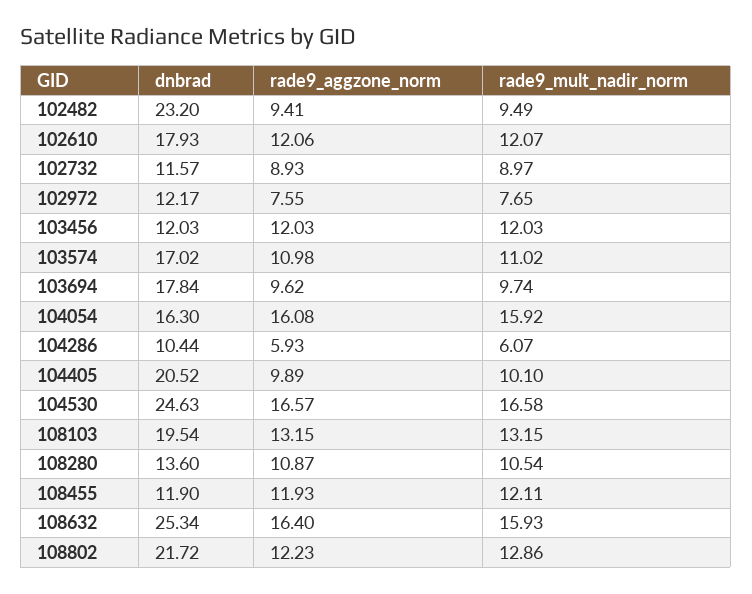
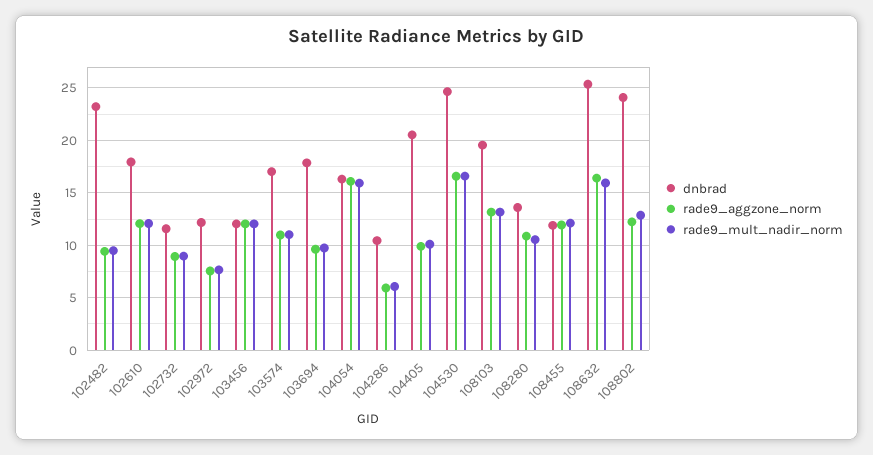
  {
    "dnbrad": {
      "102482": 23.2,
      "102610": 17.93,
      "102732": 11.57,
      "102972": 12.17,
      "103456": 12.03,
      "103574": 17.02,
      "103694": 17.84,
      "104054": 16.3,
      "104286": 10.44,
      "104405": 20.52,
      "104530": 24.63,
      "108103": 19.54,
      "108280": 13.6,
      "108455": 11.9,
      "108632": 25.34,
-     "108802": 21.72
+     "108802": 24
    },
    "rade9_aggzone_norm": {
      "102482": 9.41,
      "102610": 12.06,
      "102732": 8.93,
      "102972": 7.55,
      "103456": 12.03,
      "103574": 10.98,
      "103694": 9.62,
      "104054": 16.08,
      "104286": 5.93,
      "104405": 9.89,
      "104530": 16.57,
      "108103": 13.15,
      "108280": 10.87,
      "108455": 11.93,
      "108632": 16.4,
      "108802": 12.23
    },
    "rade9_mult_nadir_norm": {
      "102482": 9.49,
      "102610": 12.07,
      "102732": 8.97,
      "102972": 7.65,
      "103456": 12.03,
      "103574": 11.02,
      "103694": 9.74,
      "104054": 15.92,
      "104286": 6.07,
      "104405": 10.1,
      "104530": 16.58,
      "108103": 13.15,
      "108280": 10.54,
      "108455": 12.11,
      "108632": 15.93,
      "108802": 12.86
    }
  }

